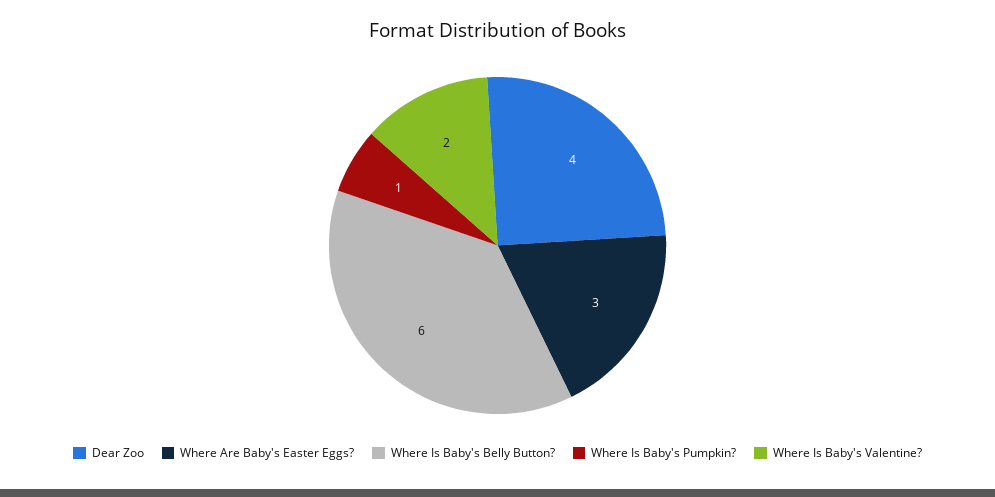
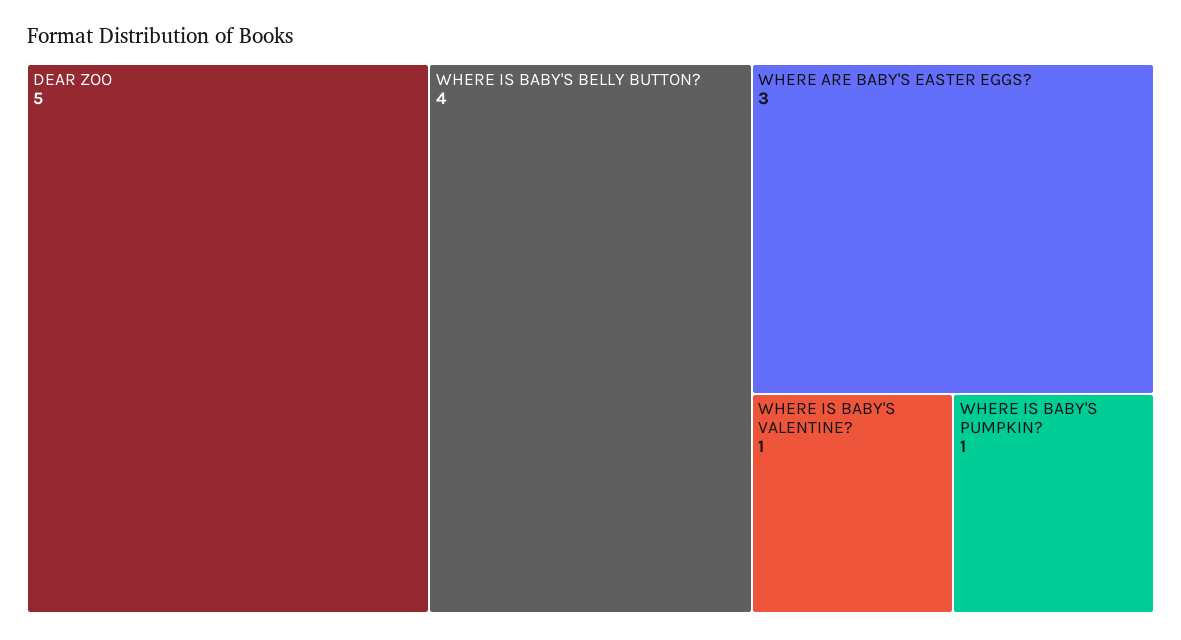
  {
-   "Dear Zoo": 4,
+   "Dear Zoo": 5,
    "Where Are Baby's Easter Eggs?": 3,
-   "Where Is Baby's Belly Button?": 6,
+   "Where Is Baby's Belly Button?": 4,
    "Where Is Baby's Pumpkin?": 1,
-   "Where Is Baby's Valentine?": 2
+   "Where Is Baby's Valentine?": 1
  }

